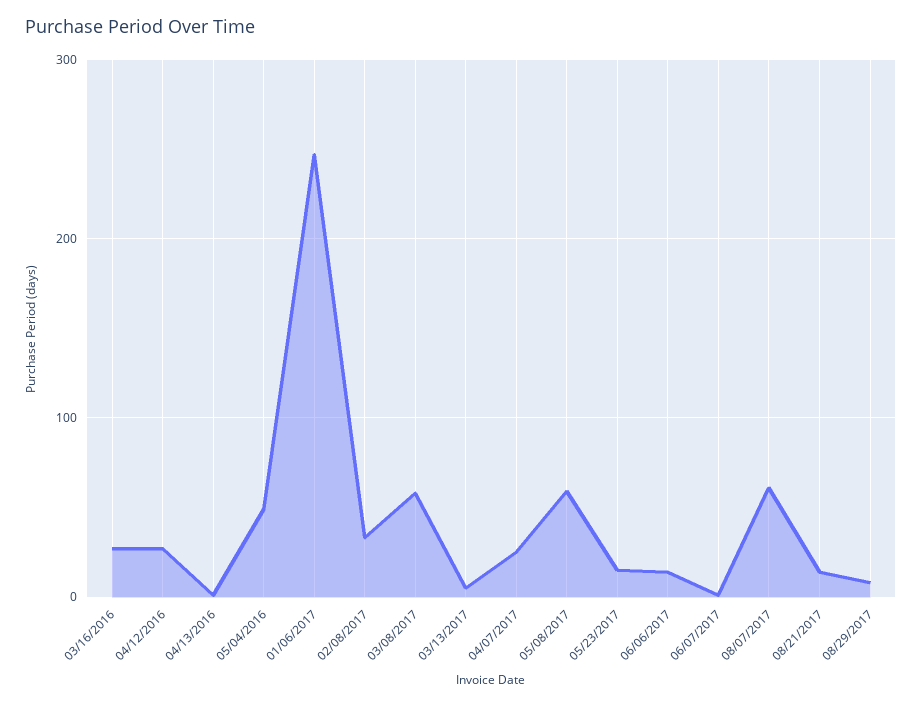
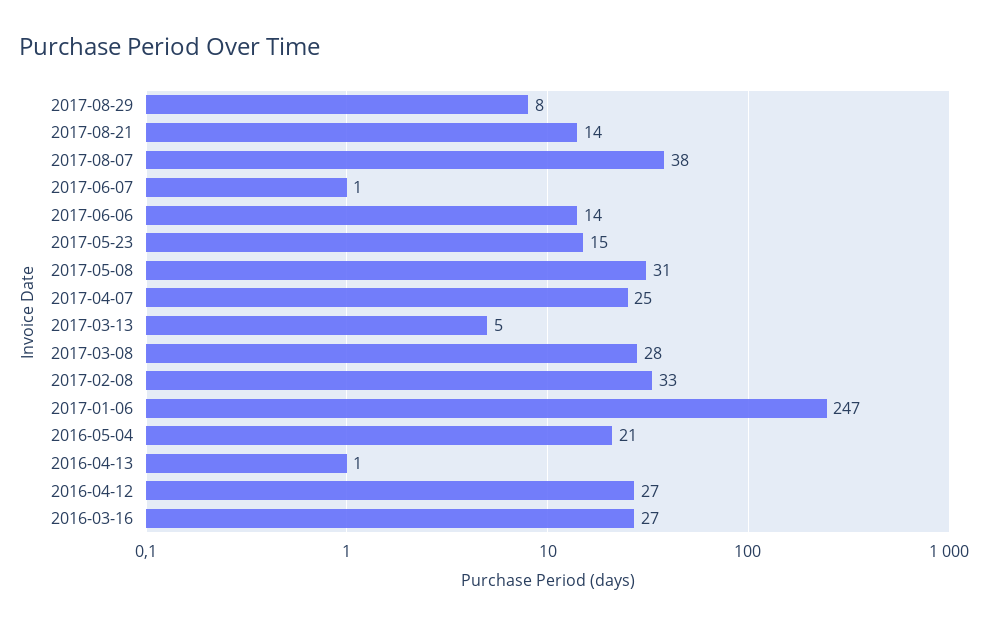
  {
    "03/16/2016": 27,
    "04/12/2016": 27,
    "04/13/2016": 1,
-   "05/04/2016": 50,
+   "05/04/2016": 21,
    "01/06/2017": 247,
    "02/08/2017": 33,
-   "03/08/2017": 60,
+   "03/08/2017": 28,
    "03/13/2017": 5,
    "04/07/2017": 25,
-   "05/08/2017": 60,
+   "05/08/2017": 31,
    "05/23/2017": 15,
    "06/06/2017": 14,
    "06/07/2017": 1,
-   "08/07/2017": 60,
+   "08/07/2017": 38,
    "08/21/2017": 14,
    "08/29/2017": 8
  }

